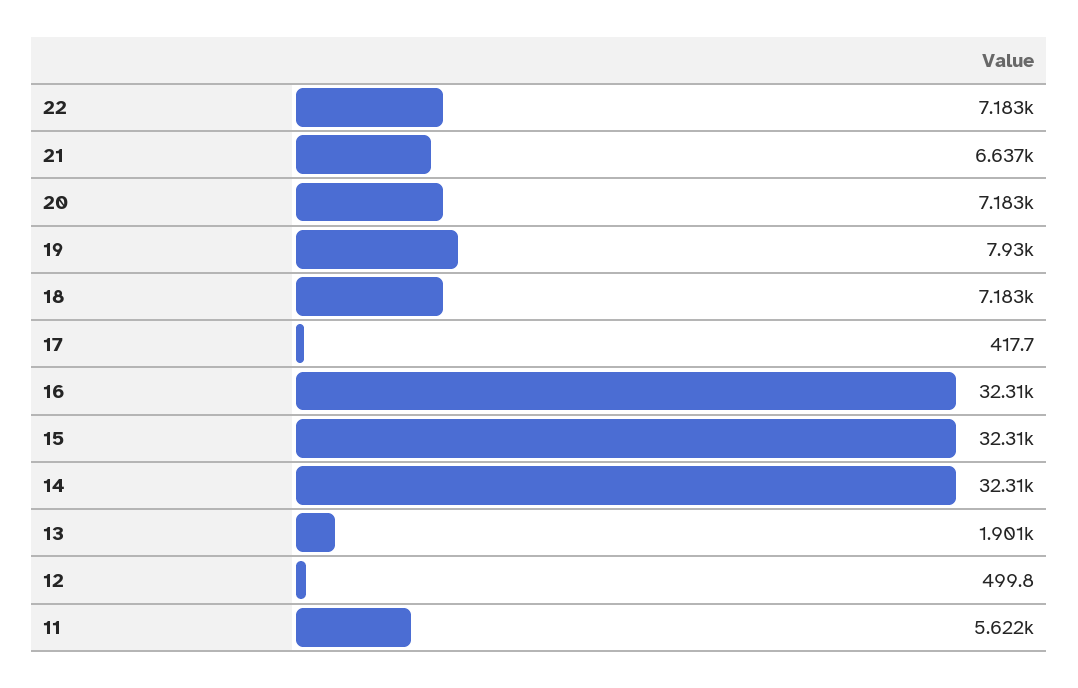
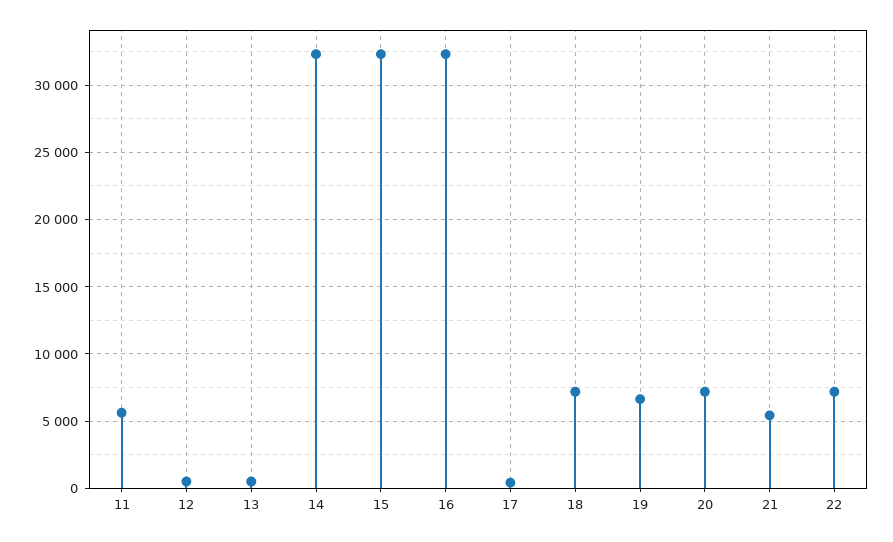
  {
    "22": 7183,
-   "21": 6637,
+   "21": 5500,
    "20": 7183,
-   "19": 7930,
+   "19": 6500,
    "18": 7183,
    "17": 417.7,
    "16": 32310,
    "15": 32310,
    "14": 32310,
-   "13": 1901,
+   "13": 500,
    "12": 499.8,
    "11": 5622
  }

